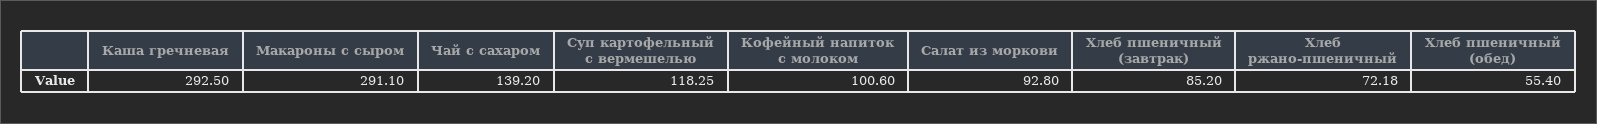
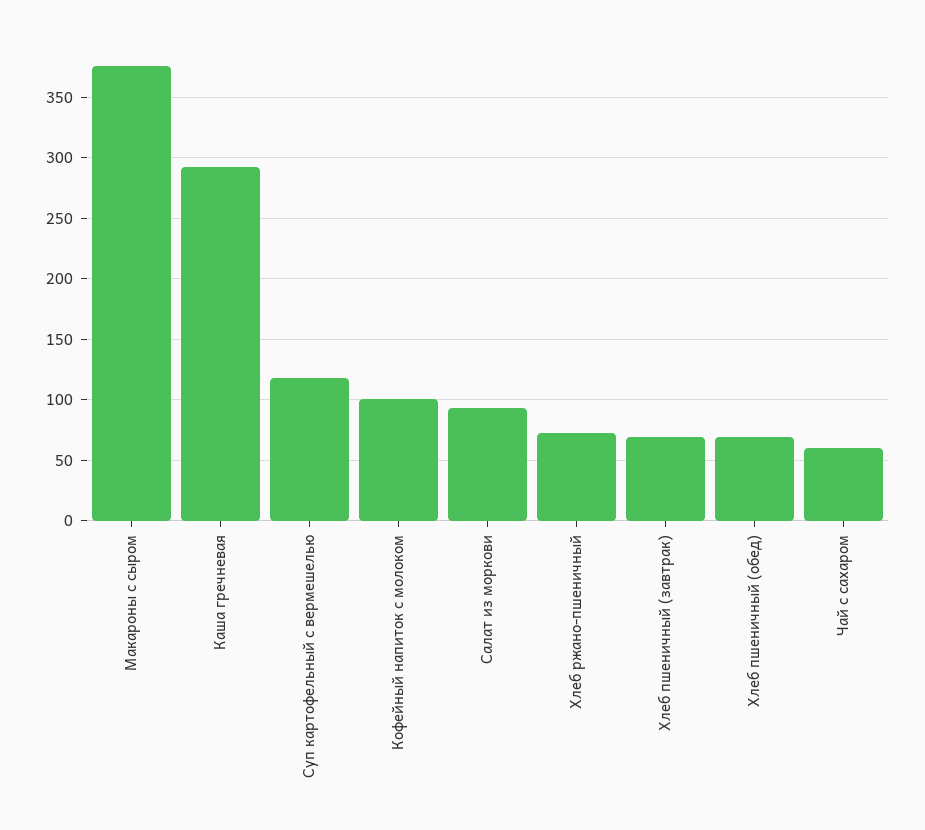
  {
    "Каша гречневая": 292.5,
-   "Макароны с сыром": 291.1,
+   "Макароны с сыром": 375,
-   "Чай с сахаром": 139.2,
+   "Чай с сахаром": 60,
    "Суп картофельный с вермешелью": 118.25,
    "Кофейный напиток с молоком": 100.6,
    "Салат из моркови": 92.8,
-   "Хлеб пшеничный (завтрак)": 85.2,
+   "Хлеб пшеничный (завтрак)": 70,
    "Хлеб ржано-пшеничный": 72.18,
-   "Хлеб пшеничный (обед)": 55.4
+   "Хлеб пшеничный (обед)": 70
  }

